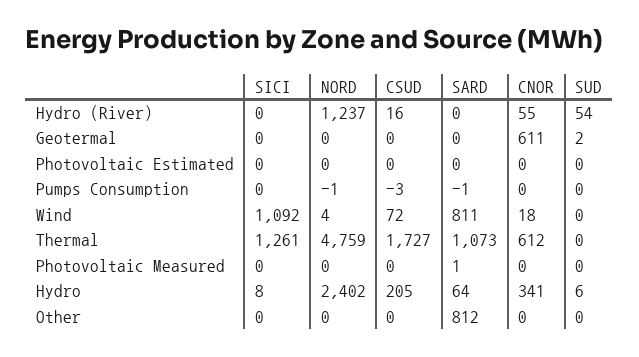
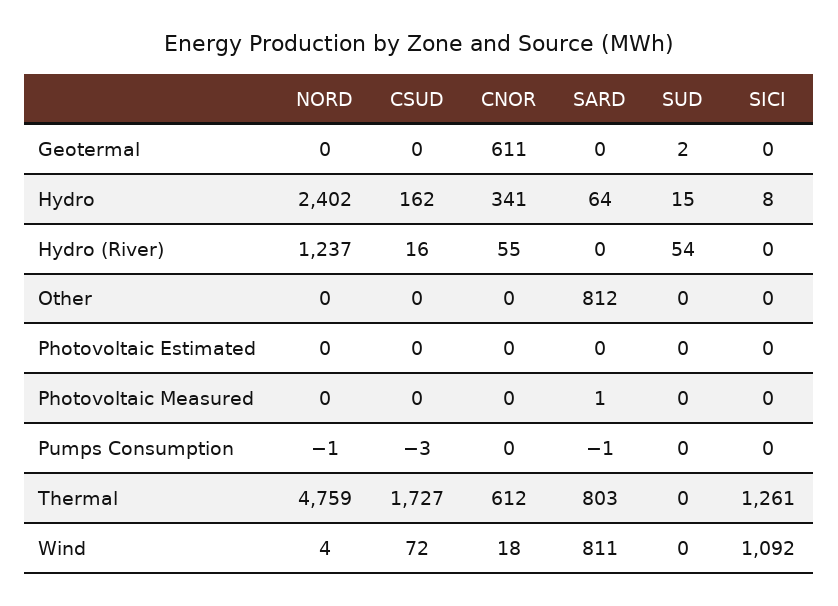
  {
    "SICI": {
      "Hydro (River)": 0,
      "Geotermal": 0,
      "Photovoltaic Estimated": 0,
      "Pumps Consumption": 0,
      "Wind": 1092,
      "Thermal": 1261,
      "Photovoltaic Measured": 0,
      "Hydro": 8,
      "Other": 0
    },
    "NORD": {
      "Hydro (River)": 1237,
      "Geotermal": 0,
      "Photovoltaic Estimated": 0,
      "Pumps Consumption": -1,
      "Wind": 4,
      "Thermal": 4759,
      "Photovoltaic Measured": 0,
      "Hydro": 2402,
      "Other": 0
    },
    "CSUD": {
      "Hydro (River)": 16,
      "Geotermal": 0,
      "Photovoltaic Estimated": 0,
      "Pumps Consumption": -3,
      "Wind": 72,
      "Thermal": 1727,
      "Photovoltaic Measured": 0,
-     "Hydro": 205,
+     "Hydro": 162,
      "Other": 0
    },
    "SARD": {
      "Hydro (River)": 0,
      "Geotermal": 0,
      "Photovoltaic Estimated": 0,
      "Pumps Consumption": -1,
      "Wind": 811,
-     "Thermal": 1073,
+     "Thermal": 803,
      "Photovoltaic Measured": 1,
      "Hydro": 64,
      "Other": 812
    },
    "CNOR": {
      "Hydro (River)": 55,
      "Geotermal": 611,
      "Photovoltaic Estimated": 0,
      "Pumps Consumption": 0,
      "Wind": 18,
      "Thermal": 612,
      "Photovoltaic Measured": 0,
      "Hydro": 341,
      "Other": 0
    },
    "SUD": {
      "Hydro (River)": 54,
      "Geotermal": 2,
      "Photovoltaic Estimated": 0,
      "Pumps Consumption": 0,
      "Wind": 0,
      "Thermal": 0,
      "Photovoltaic Measured": 0,
-     "Hydro": 6,
+     "Hydro": 15,
      "Other": 0
    }
  }

